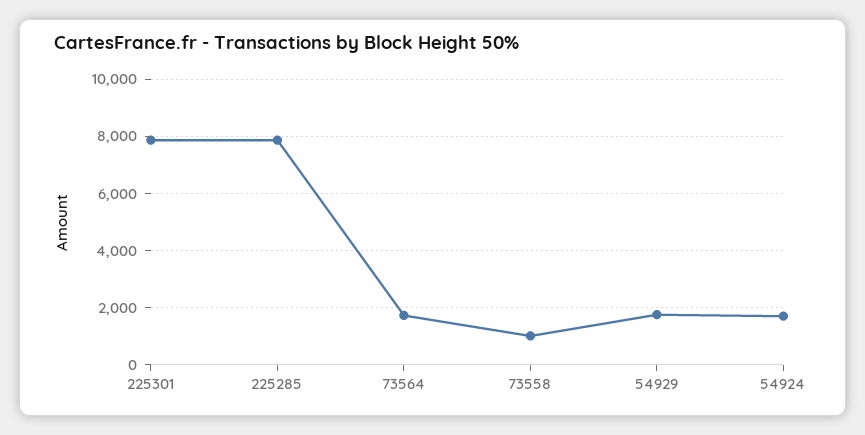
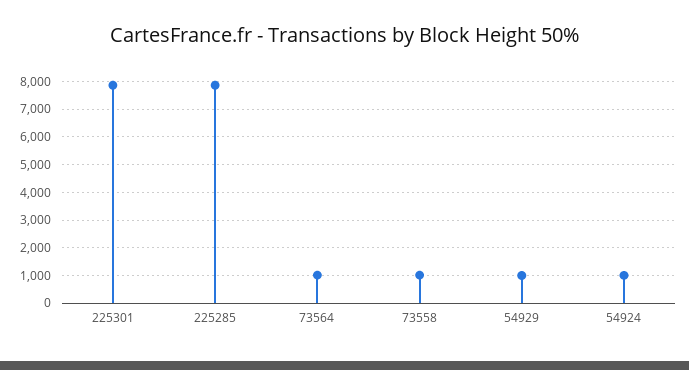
  {
    "225301": 7750,
    "225285": 7750,
-   "73564": 1750,
+   "73564": 1000,
    "73558": 1000,
-   "54929": 1750,
+   "54929": 1000,
-   "54924": 1750
+   "54924": 1000
  }

